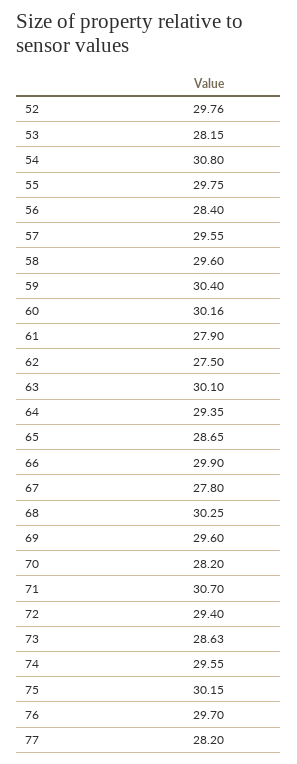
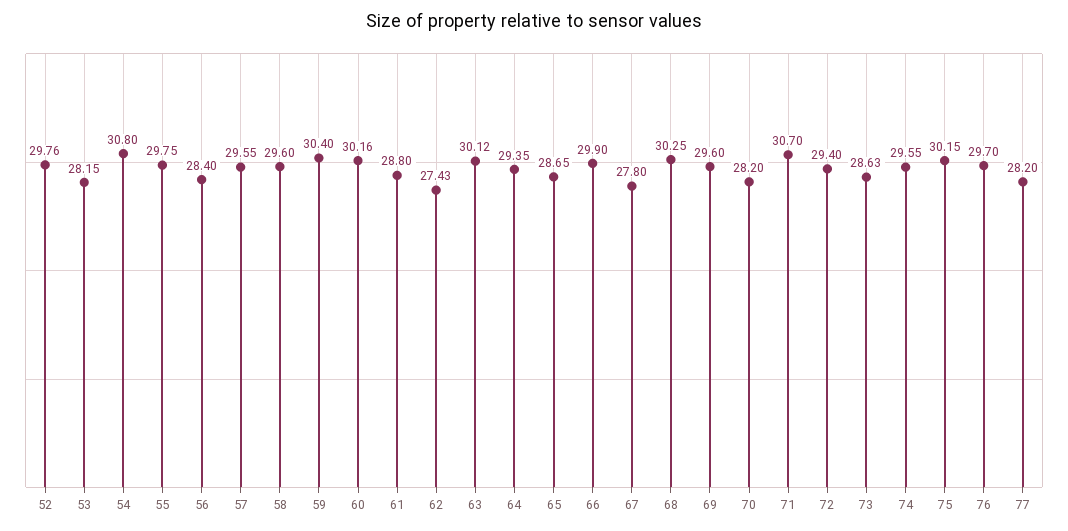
  {
    "52": 29.76,
    "53": 28.15,
    "54": 30.8,
    "55": 29.75,
    "56": 28.4,
    "57": 29.55,
    "58": 29.6,
    "59": 30.4,
    "60": 30.16,
-   "61": 27.9,
+   "61": 28.8,
-   "62": 27.5,
+   "62": 27.43,
-   "63": 30.1,
+   "63": 30.12,
    "64": 29.35,
    "65": 28.65,
    "66": 29.9,
    "67": 27.8,
    "68": 30.25,
    "69": 29.6,
    "70": 28.2,
    "71": 30.7,
    "72": 29.4,
    "73": 28.63,
    "74": 29.55,
    "75": 30.15,
    "76": 29.7,
    "77": 28.2
  }

